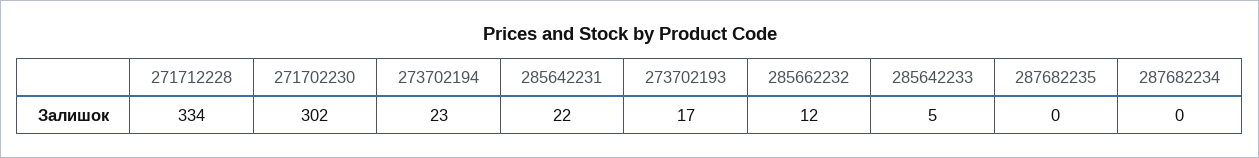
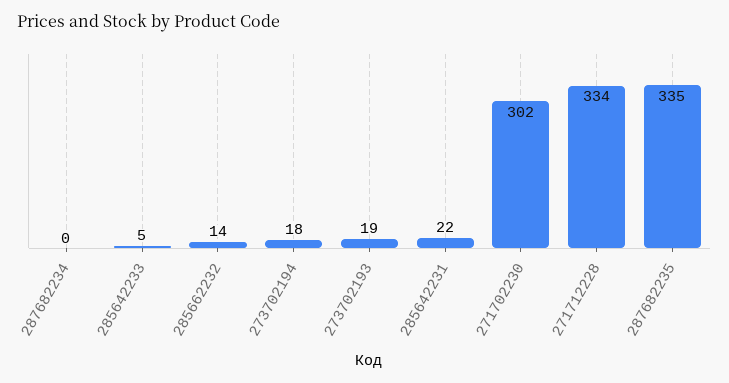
  {
    "271712228": 334,
    "271702230": 302,
-   "273702194": 23,
+   "273702194": 18,
    "285642231": 22,
-   "273702193": 17,
+   "273702193": 19,
-   "285662232": 12,
+   "285662232": 14,
    "285642233": 5,
-   "287682235": 0,
+   "287682235": 335,
    "287682234": 0
  }

